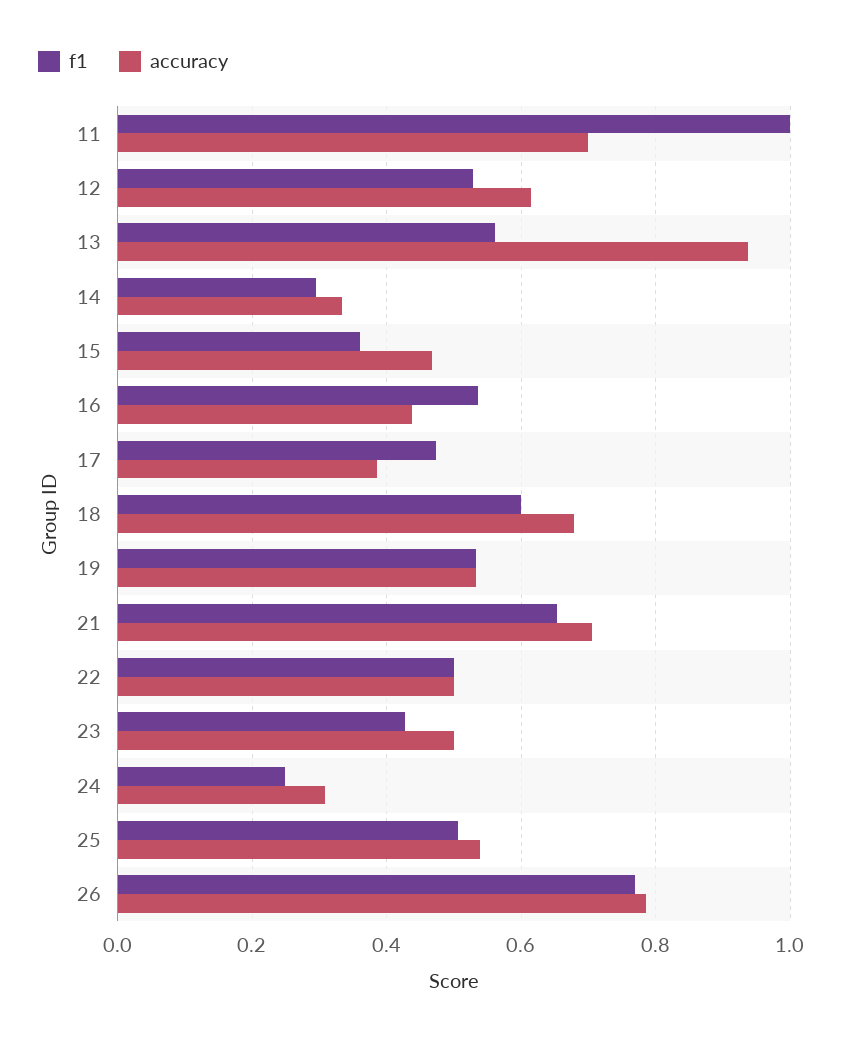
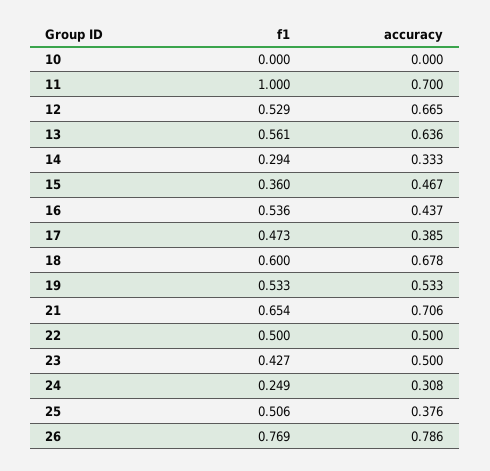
  {
    "f1": {
      "11": 1,
      "12": 0.529,
      "13": 0.561,
      "14": 0.294,
      "15": 0.36,
      "16": 0.536,
      "17": 0.473,
      "18": 0.6,
      "19": 0.533,
      "21": 0.654,
      "22": 0.5,
      "23": 0.427,
      "24": 0.249,
      "25": 0.506,
-     "26": 0.769
+     "26": 0.769,
+     "10": 0
    },
    "accuracy": {
      "11": 0.7,
-     "12": 0.62,
+     "12": 0.665,
-     "13": 0.94,
+     "13": 0.636,
      "14": 0.333,
      "15": 0.467,
      "16": 0.437,
      "17": 0.385,
      "18": 0.678,
      "19": 0.533,
      "21": 0.706,
      "22": 0.5,
      "23": 0.5,
      "24": 0.308,
-     "25": 0.54,
+     "25": 0.376,
-     "26": 0.786
+     "26": 0.786,
+     "10": 0
    }
  }

